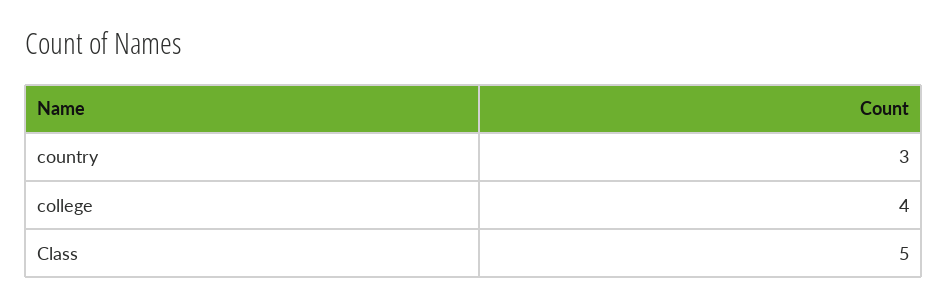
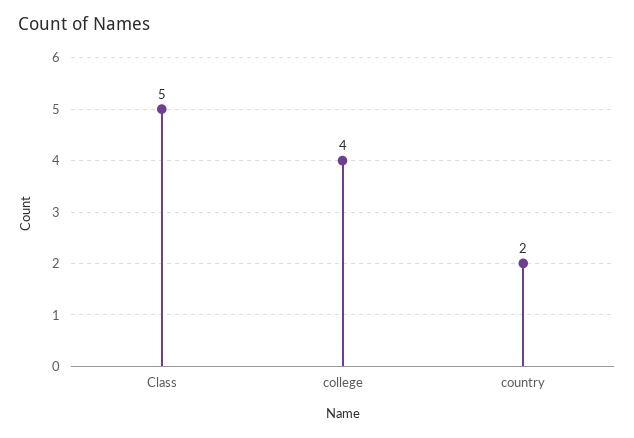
  {
-   "country": 3,
+   "country": 2,
    "college": 4,
    "Class": 5
  }

